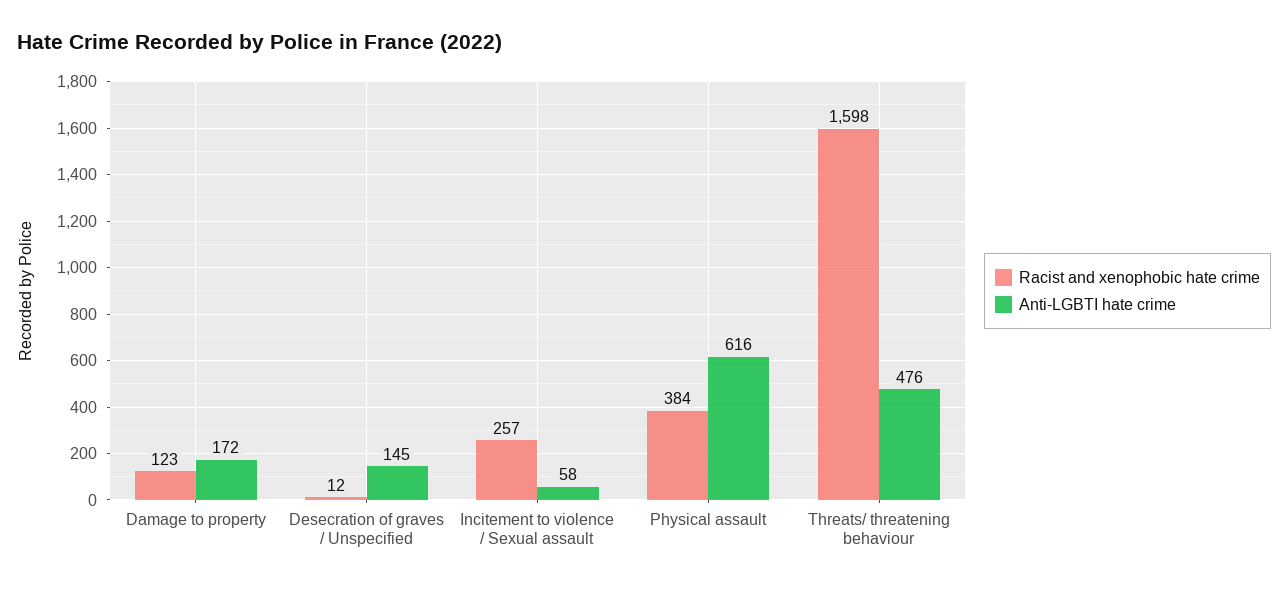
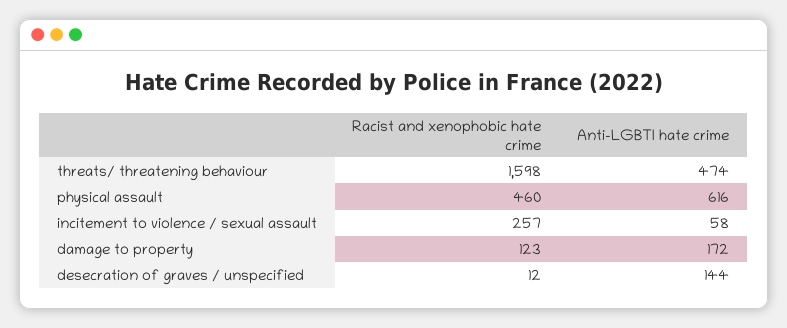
  {
    "Racist and xenophobic hate crime": {
      "Damage to property": 123,
      "Desecration of graves / Unspecified": 12,
      "Incitement to violence / Sexual assault": 257,
-     "Physical assault": 384,
+     "Physical assault": 460,
      "Threats/ threatening behaviour": 1598
    },
    "Anti-LGBTI hate crime": {
      "Damage to property": 172,
-     "Desecration of graves / Unspecified": 145,
+     "Desecration of graves / Unspecified": 144,
      "Incitement to violence / Sexual assault": 58,
      "Physical assault": 616,
-     "Threats/ threatening behaviour": 476
+     "Threats/ threatening behaviour": 474
    }
  }

